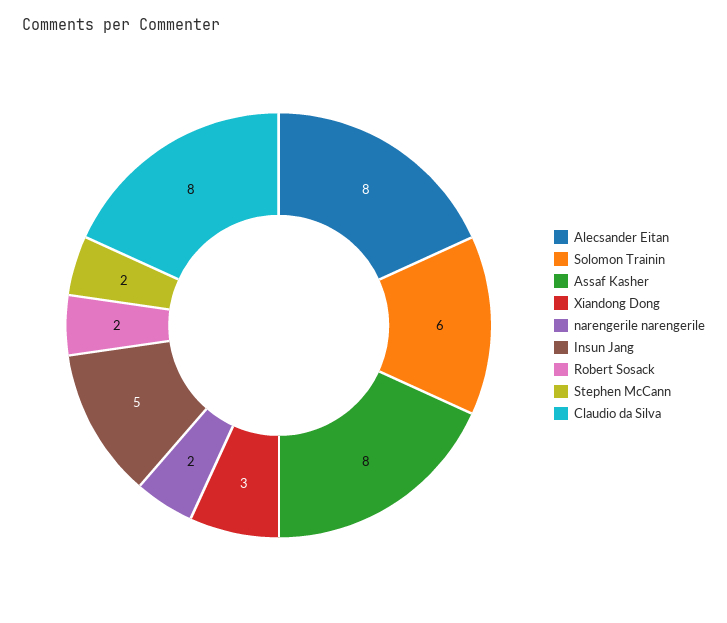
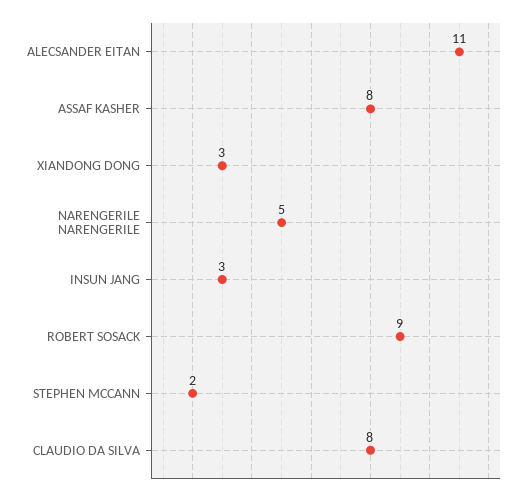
  {
-   "Alecsander Eitan": 8,
+   "Alecsander Eitan": 11,
-   "Solomon Trainin": 6,
    "Assaf Kasher": 8,
    "Xiandong Dong": 3,
-   "narengerile narengerile": 2,
+   "narengerile narengerile": 5,
-   "Insun Jang": 5,
+   "Insun Jang": 3,
-   "Robert Sosack": 2,
+   "Robert Sosack": 9,
    "Stephen McCann": 2,
    "Claudio da Silva": 8
  }

